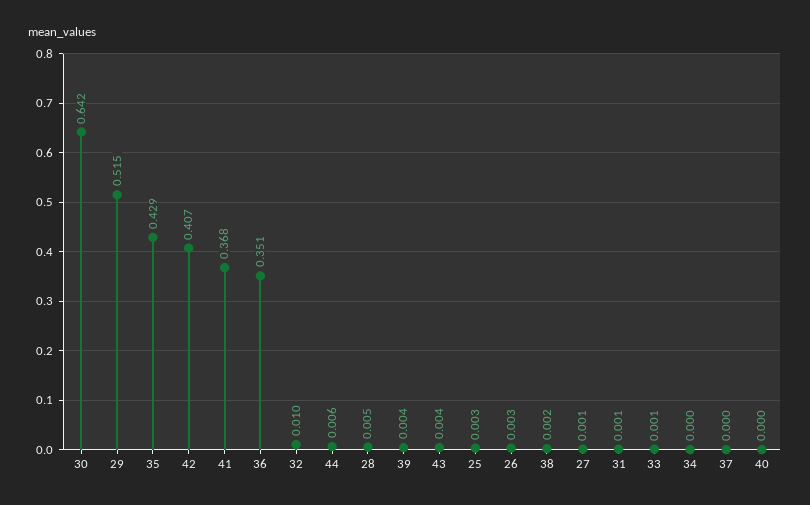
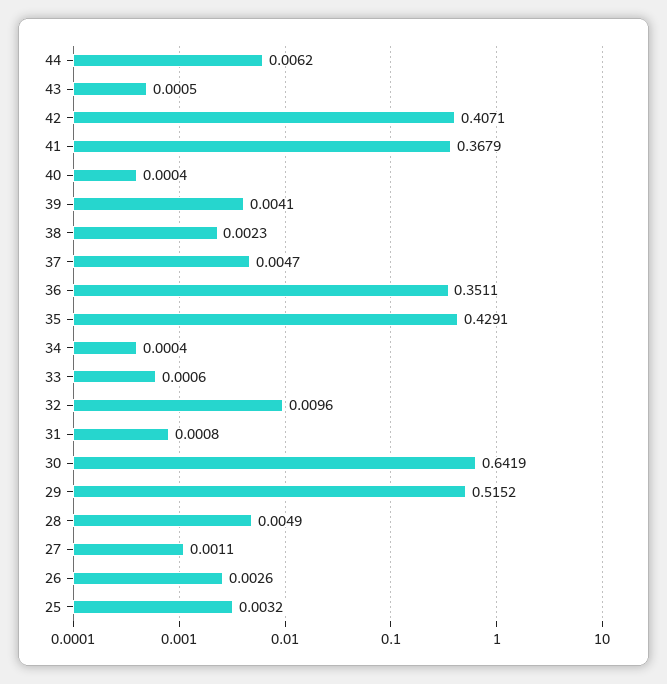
  {
    "30": 0.6419,
    "29": 0.5152,
    "35": 0.4291,
    "42": 0.4071,
    "41": 0.3679,
    "36": 0.3511,
    "32": 0.0096,
    "44": 0.0062,
    "28": 0.0049,
    "39": 0.0041,
-   "43": 0.004,
+   "43": 0.0005,
    "25": 0.0032,
    "26": 0.0026,
    "38": 0.0023,
    "27": 0.0011,
    "31": 0.0008,
    "33": 0.0006,
    "34": 0.0004,
-   "37": 0,
+   "37": 0.0047,
    "40": 0.0004
  }

